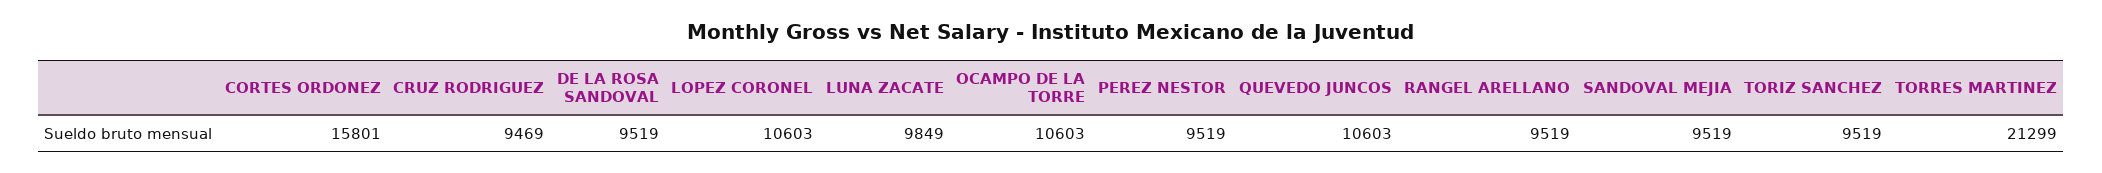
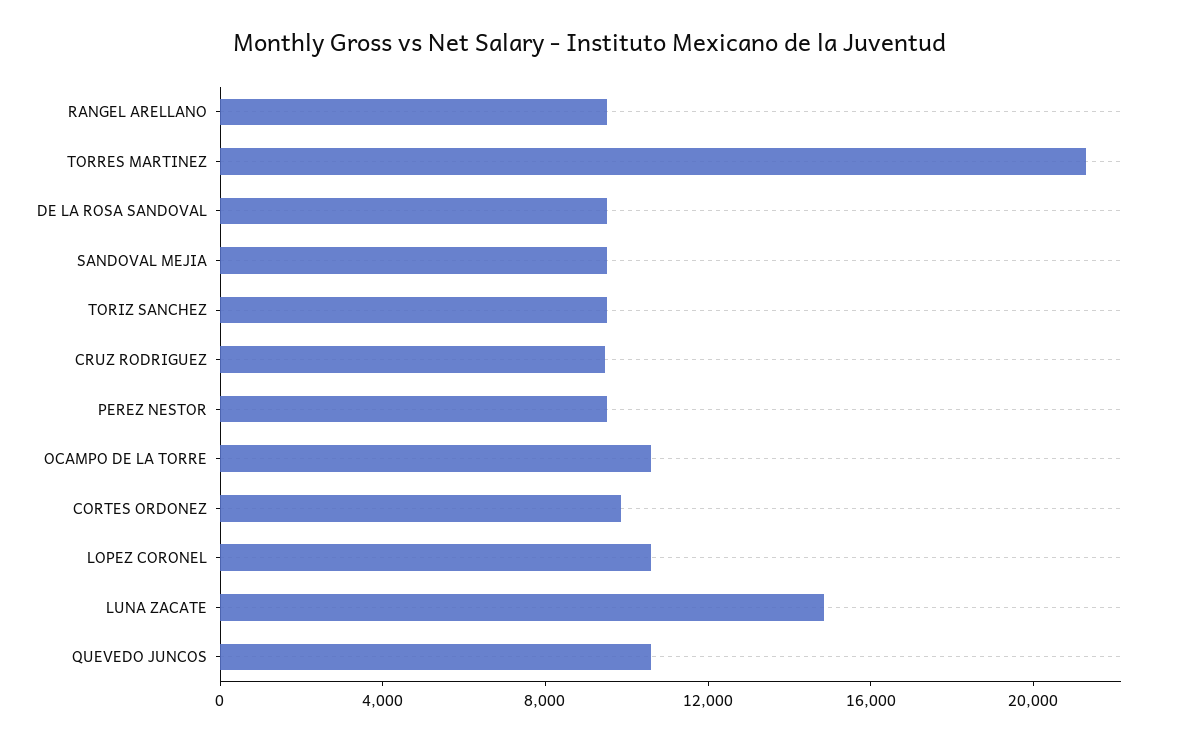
  {
-   "CORTES ORDONEZ": 15801,
+   "CORTES ORDONEZ": 10000,
    "CRUZ RODRIGUEZ": 9469,
    "DE LA ROSA SANDOVAL": 9519,
    "LOPEZ CORONEL": 10603,
-   "LUNA ZACATE": 9849,
+   "LUNA ZACATE": 15000,
    "OCAMPO DE LA TORRE": 10603,
    "PEREZ NESTOR": 9519,
    "QUEVEDO JUNCOS": 10603,
    "RANGEL ARELLANO": 9519,
    "SANDOVAL MEJIA": 9519,
    "TORIZ SANCHEZ": 9519,
    "TORRES MARTINEZ": 21299
  }

